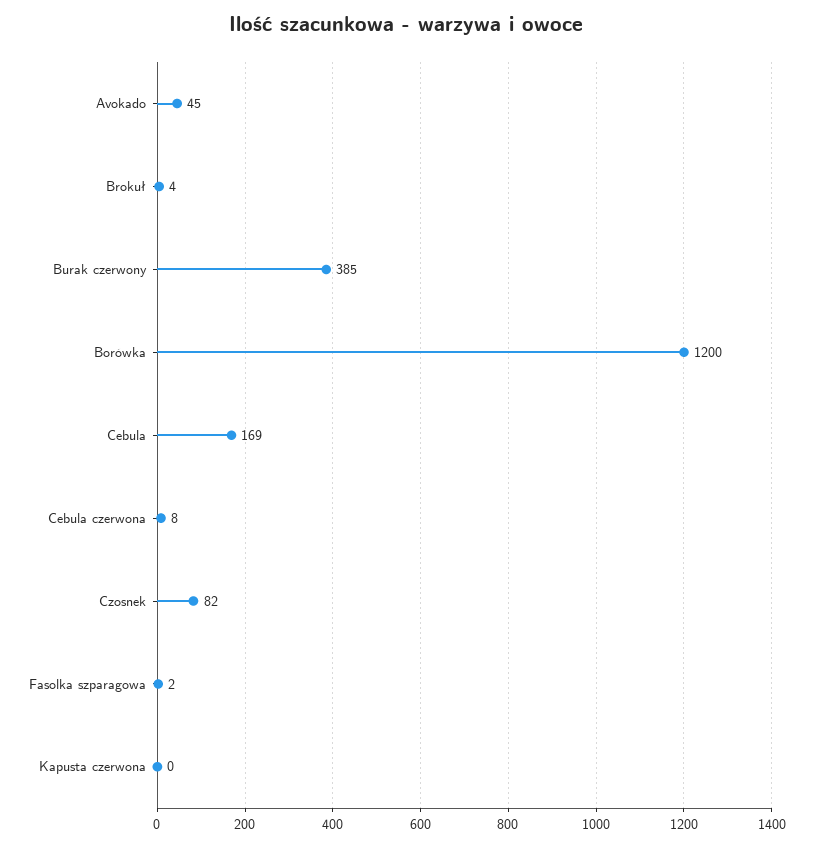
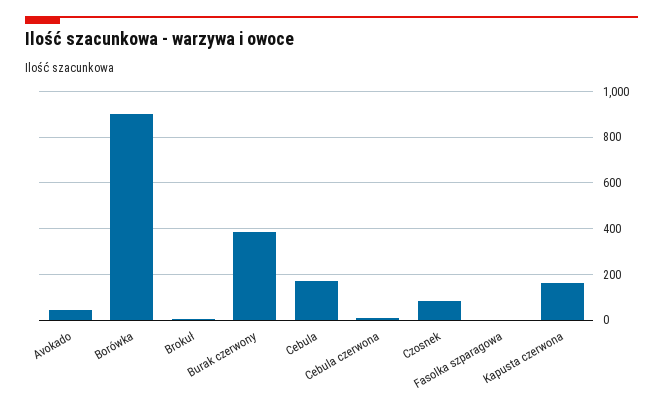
  {
    "Avokado": 45,
    "Brokuł": 4,
    "Burak czerwony": 385,
-   "Borówka": 1200,
+   "Borówka": 900,
    "Cebula": 169,
    "Cebula czerwona": 8,
    "Czosnek": 82,
    "Fasolka szparagowa": 2,
-   "Kapusta czerwona": 0
+   "Kapusta czerwona": 150
  }

